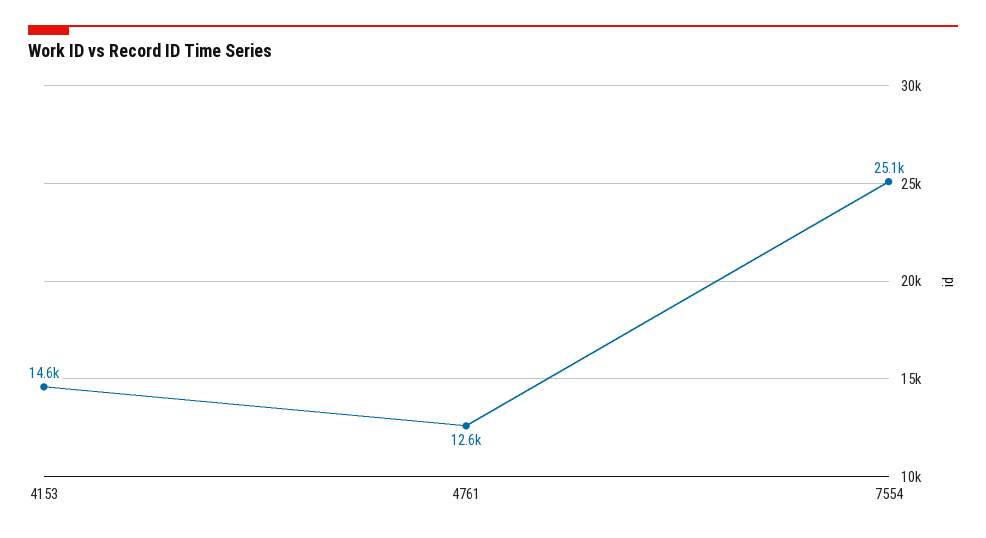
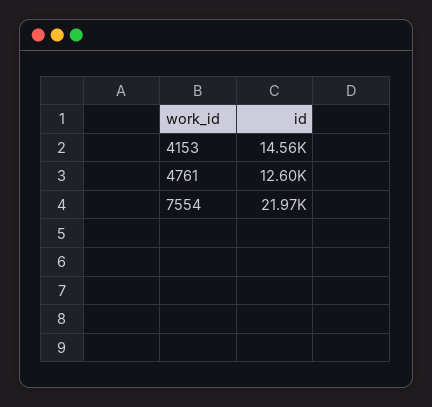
  {
    "4153": 14560,
    "4761": 12600,
-   "7554": 25100
+   "7554": 21970
  }

